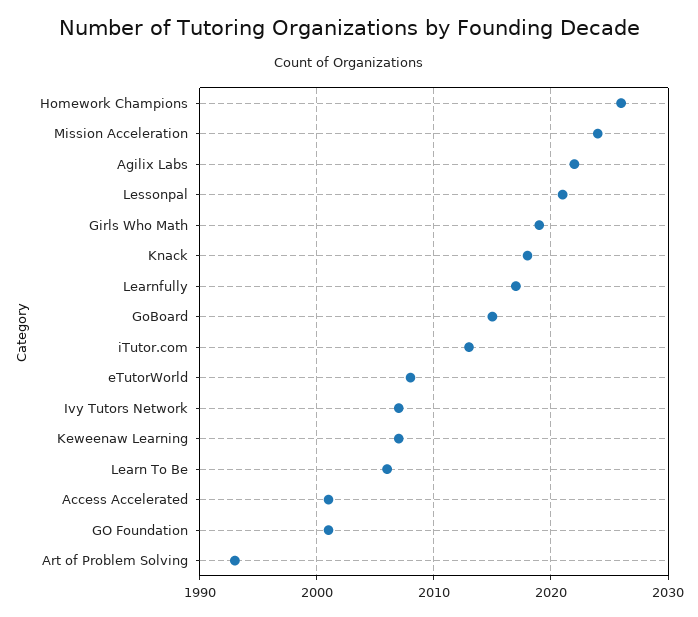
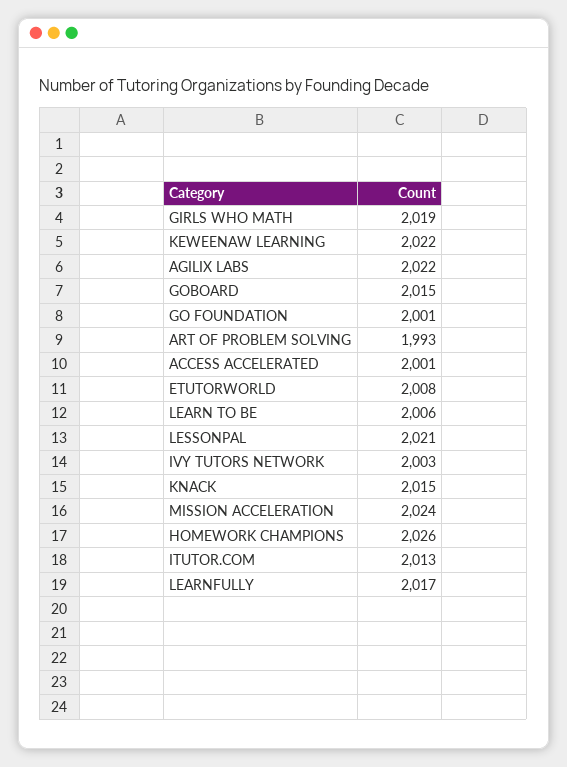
  {
    "Homework Champions": 2026,
    "Mission Acceleration": 2024,
    "Agilix Labs": 2022,
    "Lessonpal": 2021,
    "Girls Who Math": 2019,
-   "Knack": 2018,
+   "Knack": 2015,
    "Learnfully": 2017,
    "GoBoard": 2015,
    "iTutor.com": 2013,
    "eTutorWorld": 2008,
-   "Ivy Tutors Network": 2007,
+   "Ivy Tutors Network": 2003,
-   "Keweenaw Learning": 2007,
+   "Keweenaw Learning": 2022,
    "Learn To Be": 2006,
    "Access Accelerated": 2001,
    "GO Foundation": 2001,
    "Art of Problem Solving": 1993
  }

